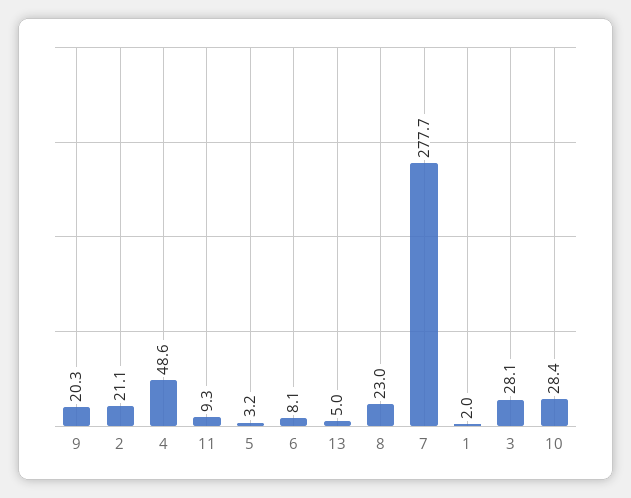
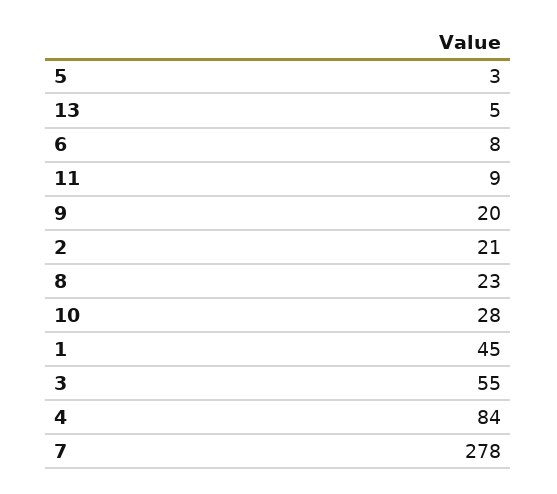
  {
    "9": 20.3,
    "2": 21.1,
-   "4": 48.6,
+   "4": 84,
    "11": 9.3,
    "5": 3.2,
    "6": 8.1,
    "13": 5,
    "8": 23,
    "7": 277.7,
-   "1": 2,
+   "1": 45,
-   "3": 28.1,
+   "3": 55,
    "10": 28.4
  }

